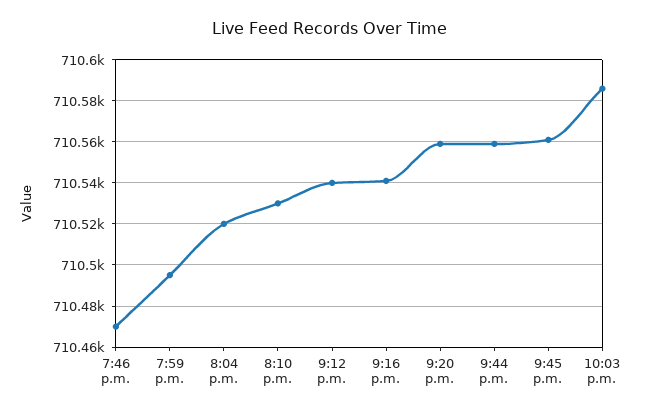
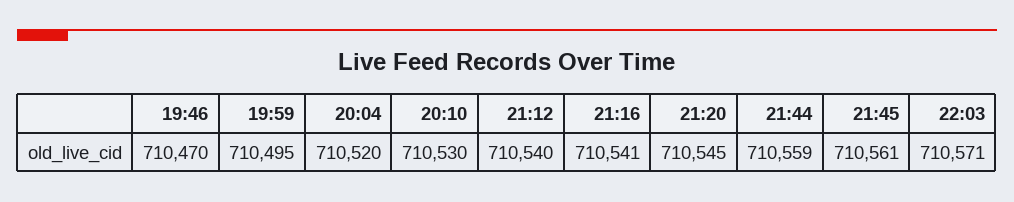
  {
    "7:46 p.m.": 710470,
    "7:59 p.m.": 710495,
    "8:04 p.m.": 710520,
    "8:10 p.m.": 710530,
    "9:12 p.m.": 710540,
    "9:16 p.m.": 710541,
-   "9:20 p.m.": 710560,
+   "9:20 p.m.": 710545,
    "9:44 p.m.": 710559,
    "9:45 p.m.": 710561,
-   "10:03 p.m.": 710585
+   "10:03 p.m.": 710571
  }

